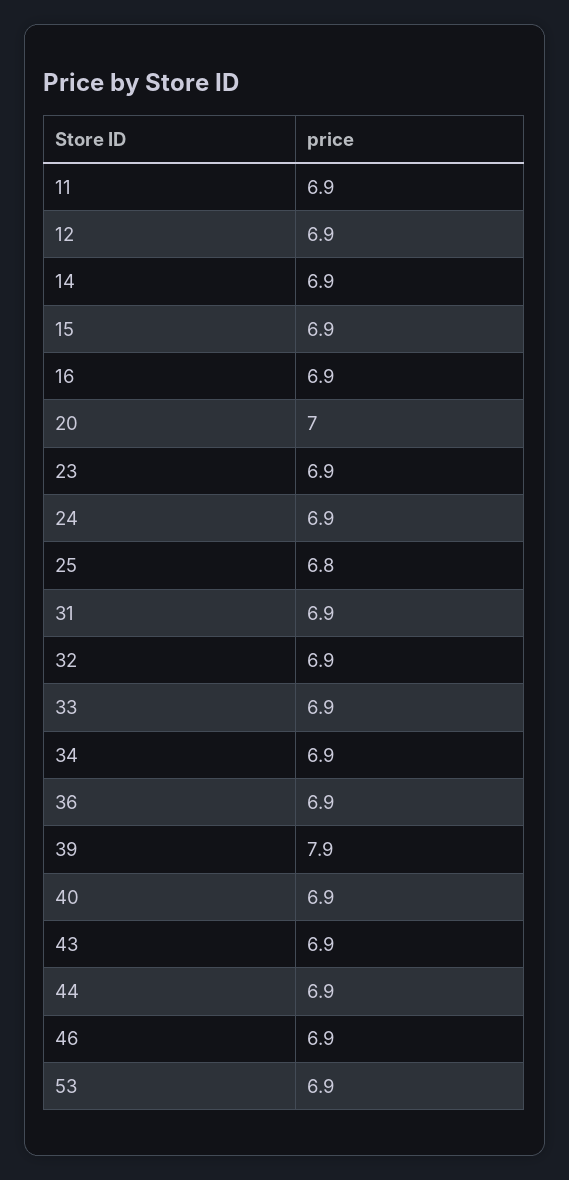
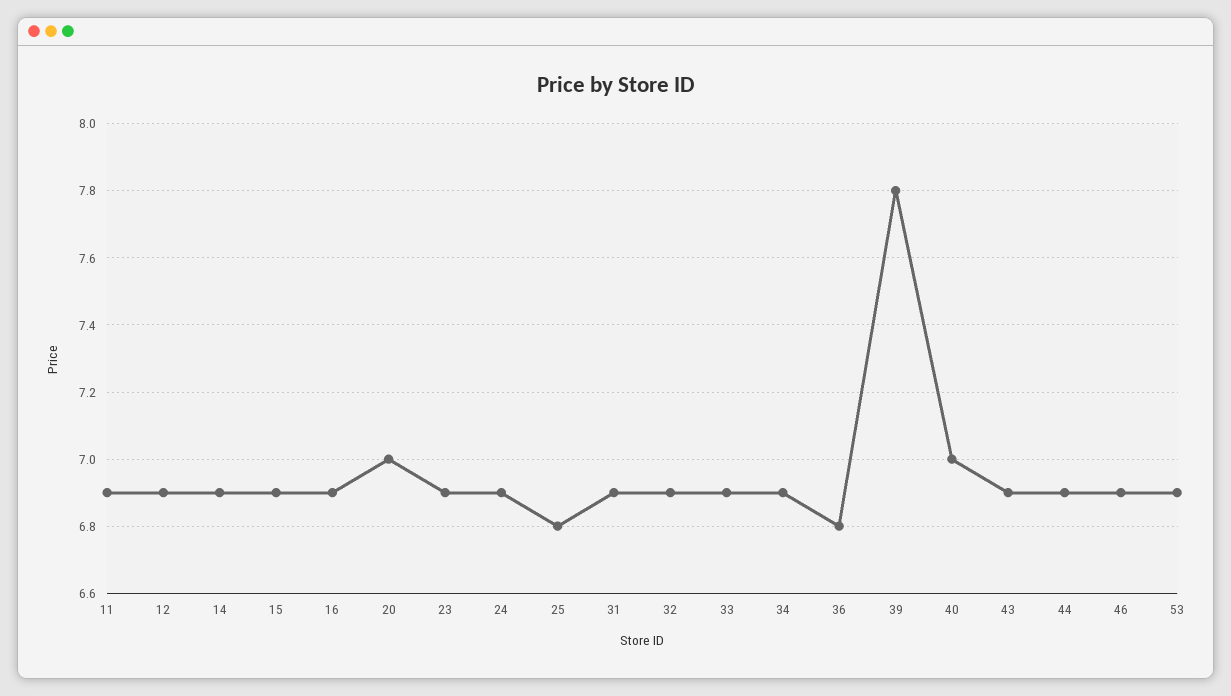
  {
    "11": 6.9,
    "12": 6.9,
    "14": 6.9,
    "15": 6.9,
    "16": 6.9,
    "20": 7,
    "23": 6.9,
    "24": 6.9,
    "25": 6.8,
    "31": 6.9,
    "32": 6.9,
    "33": 6.9,
    "34": 6.9,
-   "36": 6.9,
+   "36": 6.8,
-   "39": 7.9,
+   "39": 7.8,
-   "40": 6.9,
+   "40": 7,
    "43": 6.9,
    "44": 6.9,
    "46": 6.9,
    "53": 6.9
  }

